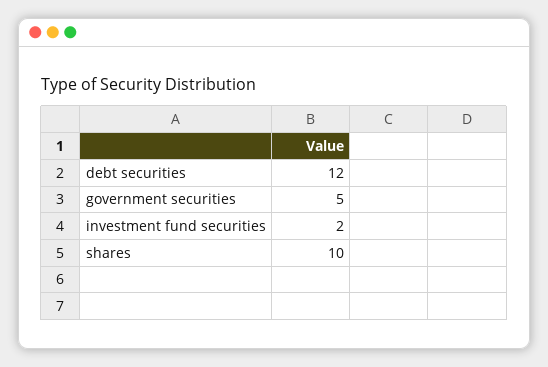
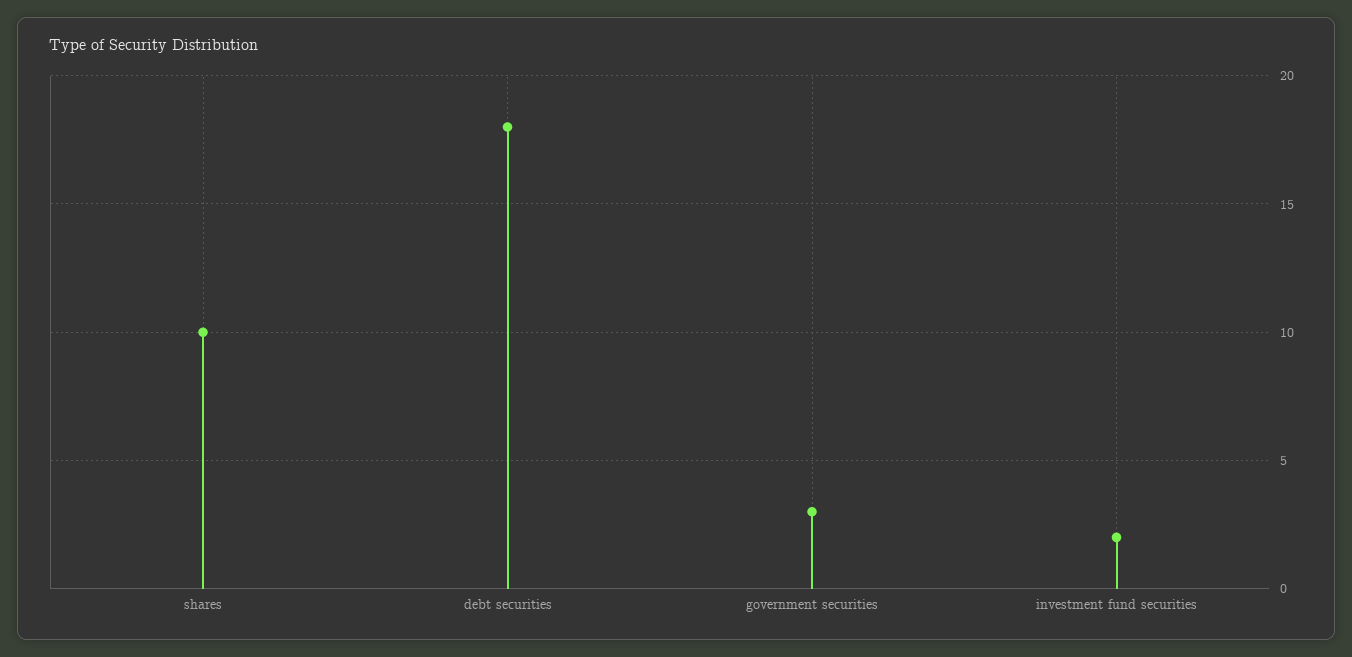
  {
-   "debt securities": 12,
+   "debt securities": 18,
-   "government securities": 5,
+   "government securities": 3,
    "investment fund securities": 2,
    "shares": 10
  }

